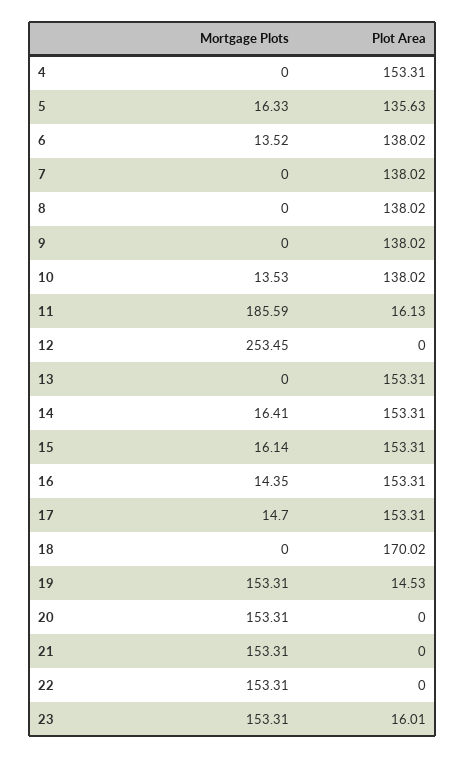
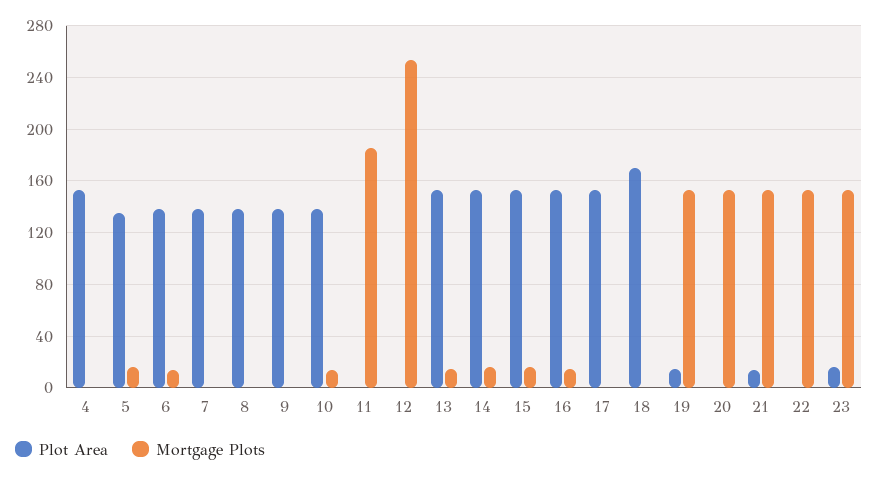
  {
    "Mortgage Plots": {
      "4": 0,
      "5": 16.33,
      "6": 13.52,
      "7": 0,
      "8": 0,
      "9": 0,
      "10": 13.53,
      "11": 185.59,
      "12": 253.45,
-     "13": 0,
+     "13": 15,
      "14": 16.41,
      "15": 16.14,
      "16": 14.35,
-     "17": 14.7,
+     "17": 0,
      "18": 0,
      "19": 153.31,
      "20": 153.31,
      "21": 153.31,
      "22": 153.31,
      "23": 153.31
    },
    "Plot Area": {
      "4": 153.31,
      "5": 135.63,
      "6": 138.02,
      "7": 138.02,
      "8": 138.02,
      "9": 138.02,
      "10": 138.02,
-     "11": 16.13,
+     "11": 0,
      "12": 0,
      "13": 153.31,
      "14": 153.31,
      "15": 153.31,
      "16": 153.31,
      "17": 153.31,
      "18": 170.02,
      "19": 14.53,
      "20": 0,
-     "21": 0,
+     "21": 15,
      "22": 0,
      "23": 16.01
    }
  }

